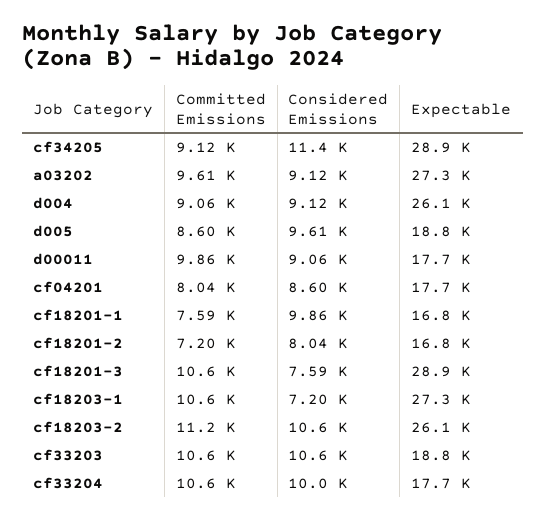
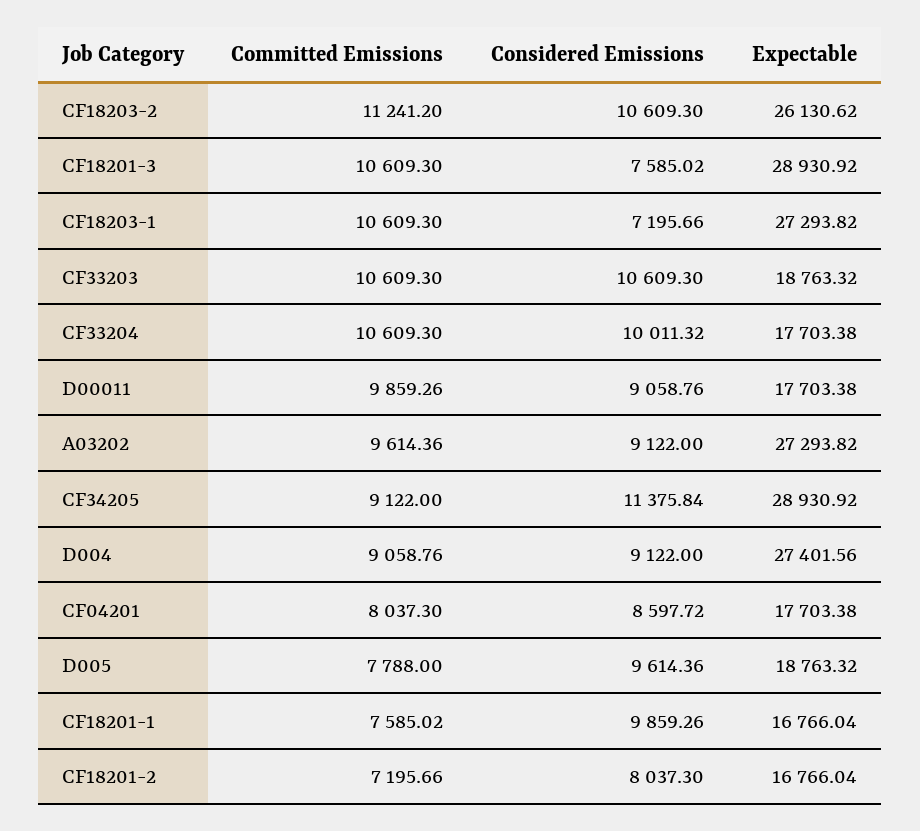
  {
    "Committed Emissions": {
      "cf34205": 9122,
      "a03202": 9614.36,
      "d004": 9058.76,
-     "d005": 8600,
+     "d005": 7788,
      "d00011": 9859.26,
      "cf04201": 8037.3,
      "cf18201-1": 7585.02,
      "cf18201-2": 7195.66,
      "cf18201-3": 10609.3,
      "cf18203-1": 10609.3,
      "cf18203-2": 11241.2,
      "cf33203": 10609.3,
      "cf33204": 10609.3
    },
    "Considered Emissions": {
      "cf34205": 11375.84,
      "a03202": 9122,
      "d004": 9122,
      "d005": 9614.36,
      "d00011": 9058.76,
      "cf04201": 8597.72,
      "cf18201-1": 9859.26,
      "cf18201-2": 8037.3,
      "cf18201-3": 7585.02,
      "cf18203-1": 7195.66,
      "cf18203-2": 10609.3,
      "cf33203": 10609.3,
      "cf33204": 10011.32
    },
    "Expectable": {
      "cf34205": 28930.92,
      "a03202": 27293.82,
-     "d004": 26100,
+     "d004": 27401.56,
      "d005": 18763.32,
      "d00011": 17703.38,
      "cf04201": 17703.38,
      "cf18201-1": 16766.04,
      "cf18201-2": 16766.04,
      "cf18201-3": 28930.92,
      "cf18203-1": 27293.82,
      "cf18203-2": 26130.62,
      "cf33203": 18763.32,
      "cf33204": 17703.38
    }
  }

